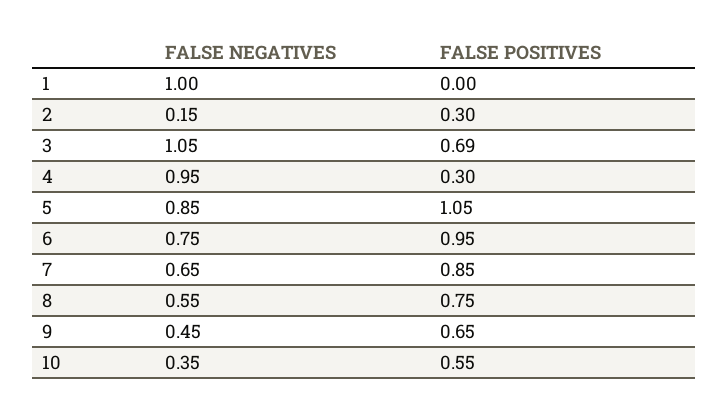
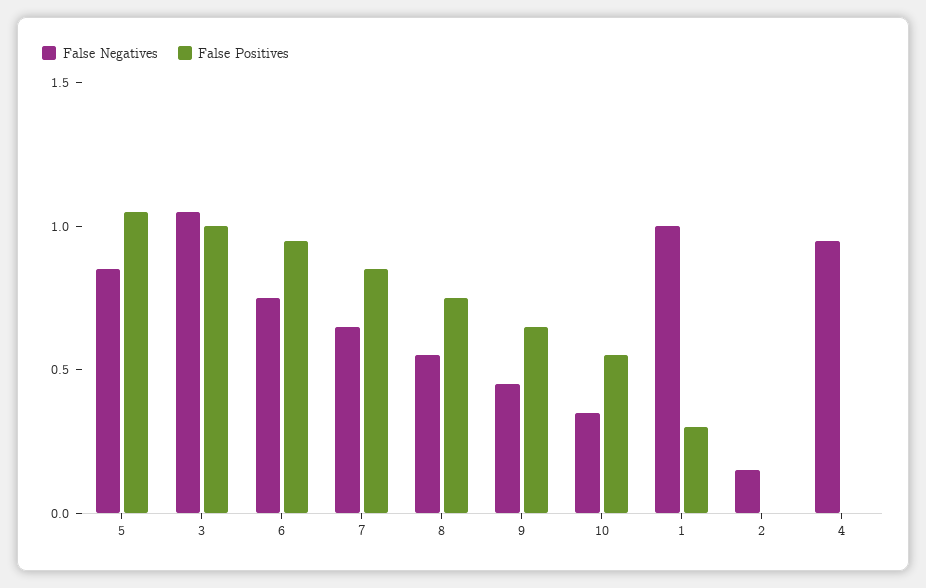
  {
    "FALSE NEGATIVES": {
      "1": 1,
      "2": 0.15,
      "3": 1.05,
      "4": 0.95,
      "5": 0.85,
      "6": 0.75,
      "7": 0.65,
      "8": 0.55,
      "9": 0.45,
      "10": 0.35
    },
    "FALSE POSITIVES": {
-     "1": 0,
+     "1": 0.3,
-     "2": 0.3,
+     "2": 0,
-     "3": 0.69,
+     "3": 1,
-     "4": 0.3,
+     "4": 0,
      "5": 1.05,
      "6": 0.95,
      "7": 0.85,
      "8": 0.75,
      "9": 0.65,
      "10": 0.55
    }
  }

